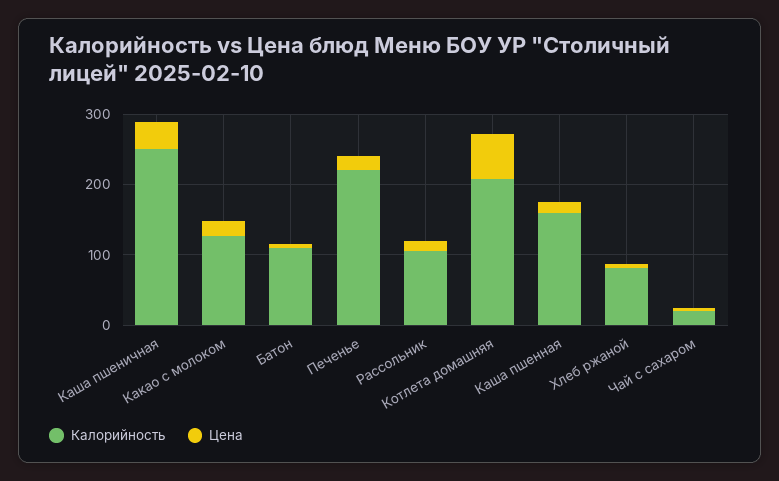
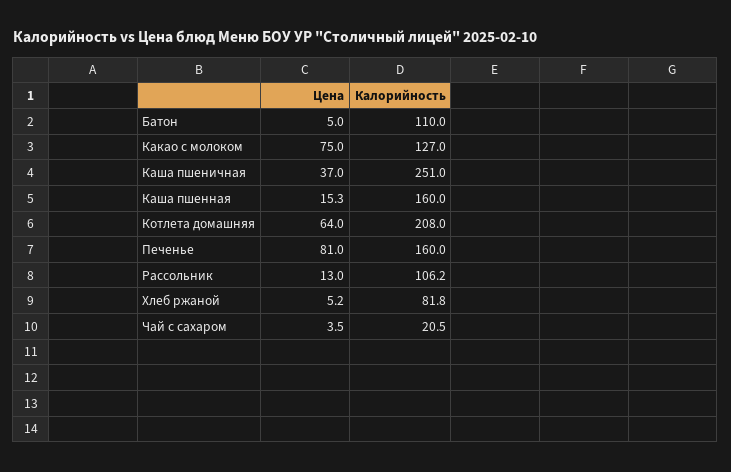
  {
    "Калорийность": {
      "Каша пшеничная": 251,
      "Какао с молоком": 127,
      "Батон": 110,
-     "Печенье": 220,
+     "Печенье": 160,
      "Рассольник": 106.2,
      "Котлета домашняя": 208,
      "Каша пшенная": 160,
      "Хлеб ржаной": 81.8,
      "Чай с сахаром": 20.5
    },
    "Цена": {
      "Каша пшеничная": 37,
-     "Какао с молоком": 20,
+     "Какао с молоком": 75,
      "Батон": 5,
-     "Печенье": 20,
+     "Печенье": 81,
      "Рассольник": 13,
      "Котлета домашняя": 64,
      "Каша пшенная": 15.3,
      "Хлеб ржаной": 5.2,
      "Чай с сахаром": 3.5
    }
  }

